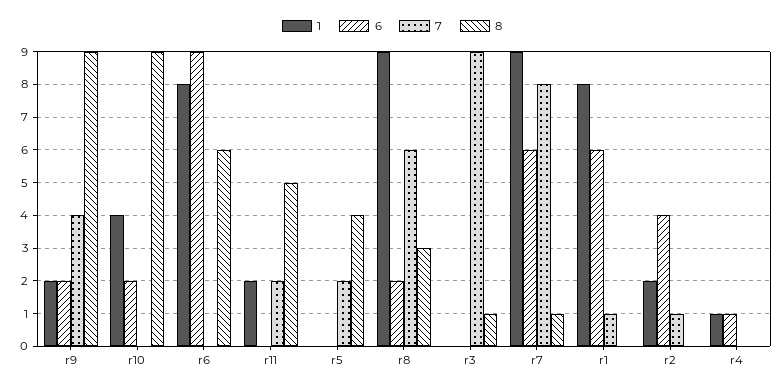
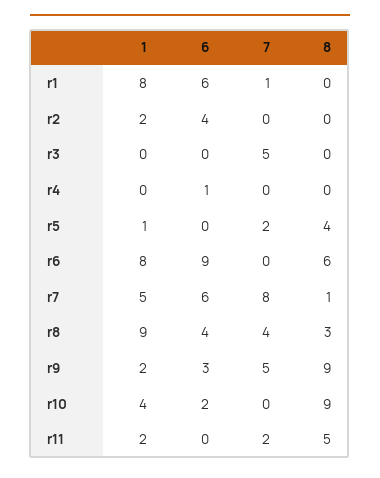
  {
    "1": {
      "r9": 2,
      "r10": 4,
      "r6": 8,
      "r11": 2,
-     "r5": 0,
+     "r5": 1,
      "r8": 9,
      "r3": 0,
-     "r7": 9,
+     "r7": 5,
      "r1": 8,
      "r2": 2,
-     "r4": 1
+     "r4": 0
    },
    "6": {
-     "r9": 2,
+     "r9": 3,
      "r10": 2,
      "r6": 9,
      "r11": 0,
      "r5": 0,
-     "r8": 2,
+     "r8": 4,
      "r3": 0,
      "r7": 6,
      "r1": 6,
      "r2": 4,
      "r4": 1
    },
    "7": {
-     "r9": 4,
+     "r9": 5,
      "r10": 0,
      "r6": 0,
      "r11": 2,
      "r5": 2,
-     "r8": 6,
+     "r8": 4,
-     "r3": 9,
+     "r3": 5,
      "r7": 8,
      "r1": 1,
-     "r2": 1,
+     "r2": 0,
      "r4": 0
    },
    "8": {
      "r9": 9,
      "r10": 9,
      "r6": 6,
      "r11": 5,
      "r5": 4,
      "r8": 3,
-     "r3": 1,
+     "r3": 0,
      "r7": 1,
      "r1": 0,
      "r2": 0,
      "r4": 0
    }
  }

